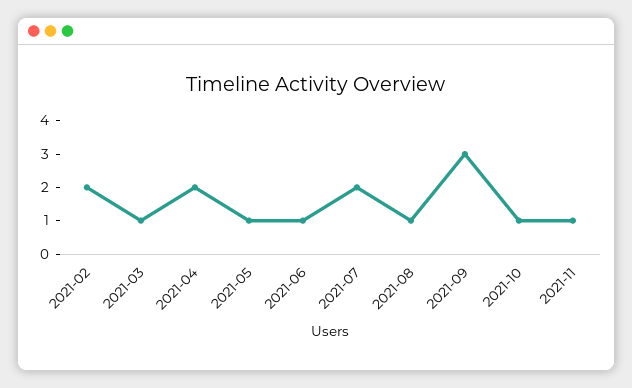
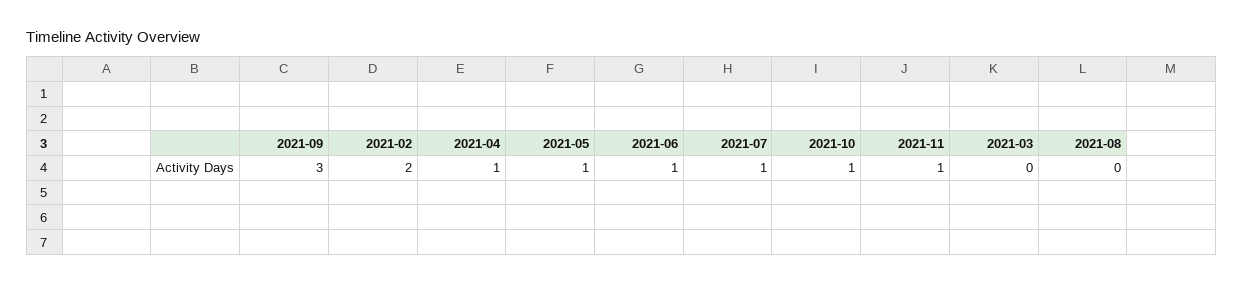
  {
    "2021-02": 2,
-   "2021-03": 1,
+   "2021-03": 0,
-   "2021-04": 2,
+   "2021-04": 1,
    "2021-05": 1,
    "2021-06": 1,
-   "2021-07": 2,
+   "2021-07": 1,
-   "2021-08": 1,
+   "2021-08": 0,
    "2021-09": 3,
    "2021-10": 1,
    "2021-11": 1
  }

